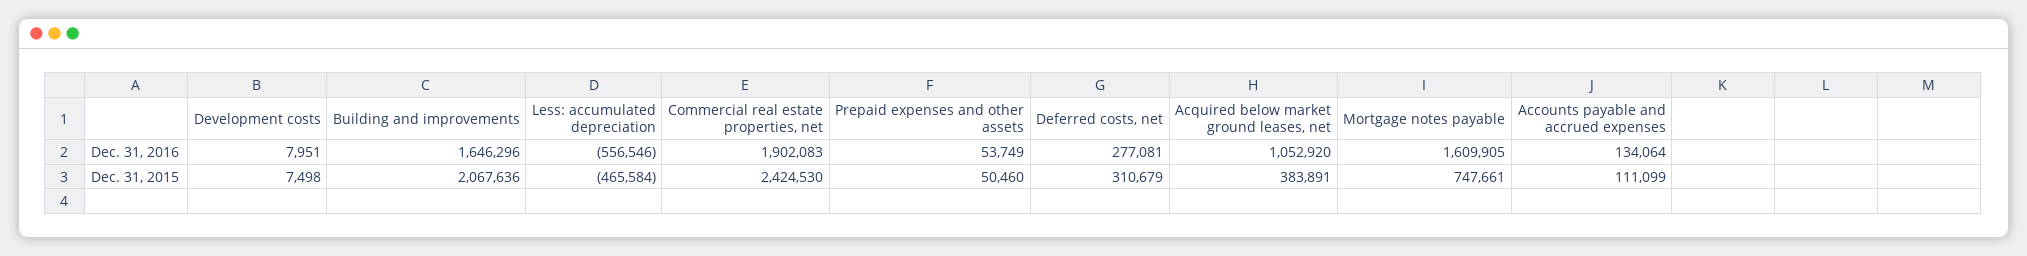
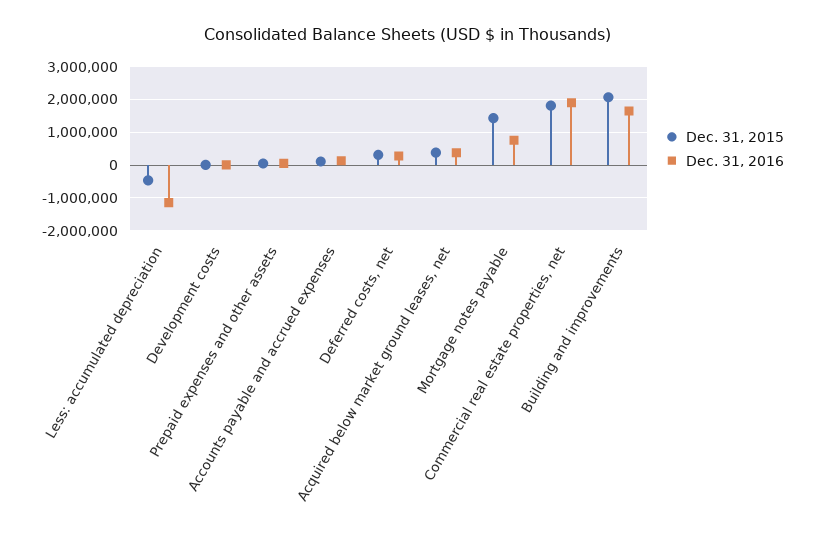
  {
    "Dec. 31, 2016": {
      "Development costs": 7951,
      "Building and improvements": 1646296,
-     "Less: accumulated depreciation": -556546,
+     "Less: accumulated depreciation": -1200000,
      "Commercial real estate properties, net": 1902083,
      "Prepaid expenses and other assets": 53749,
      "Deferred costs, net": 277081,
-     "Acquired below market ground leases, net": 1052920,
+     "Acquired below market ground leases, net": 400000,
-     "Mortgage notes payable": 1609905,
+     "Mortgage notes payable": 800000,
      "Accounts payable and accrued expenses": 134064
    },
    "Dec. 31, 2015": {
      "Development costs": 7498,
      "Building and improvements": 2067636,
      "Less: accumulated depreciation": -465584,
-     "Commercial real estate properties, net": 2424530,
+     "Commercial real estate properties, net": 1800000,
      "Prepaid expenses and other assets": 50460,
      "Deferred costs, net": 310679,
      "Acquired below market ground leases, net": 383891,
-     "Mortgage notes payable": 747661,
+     "Mortgage notes payable": 1400000,
      "Accounts payable and accrued expenses": 111099
    }
  }

